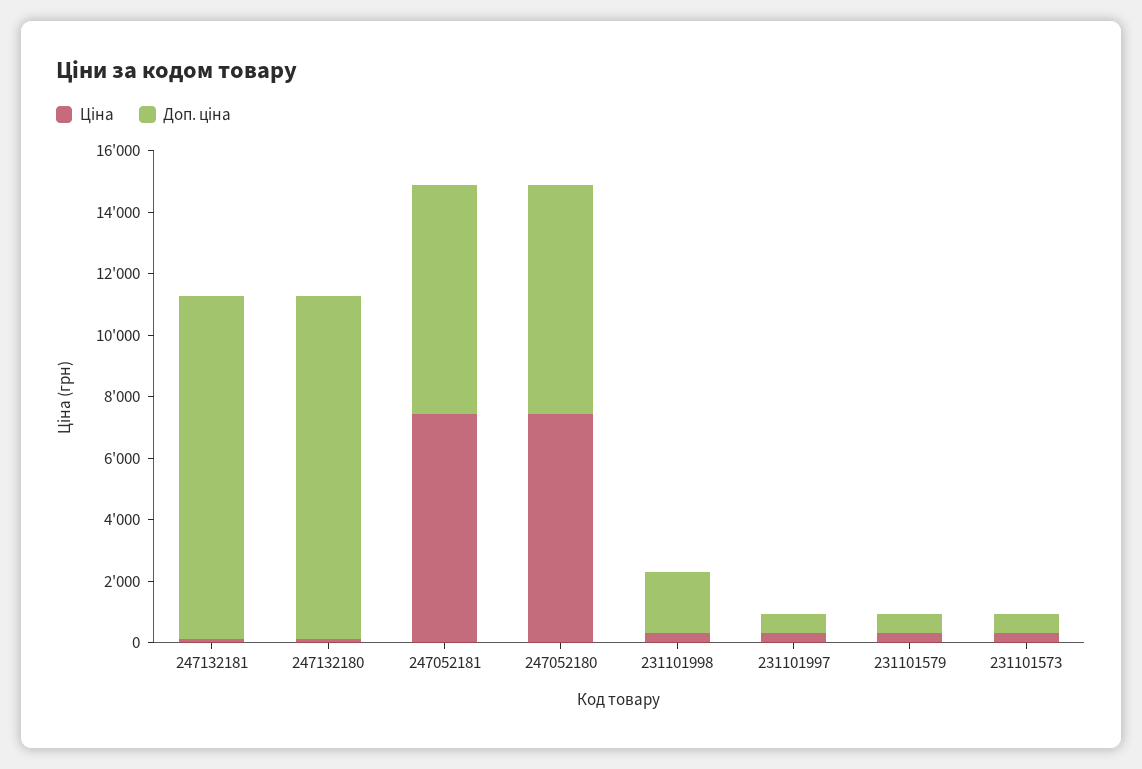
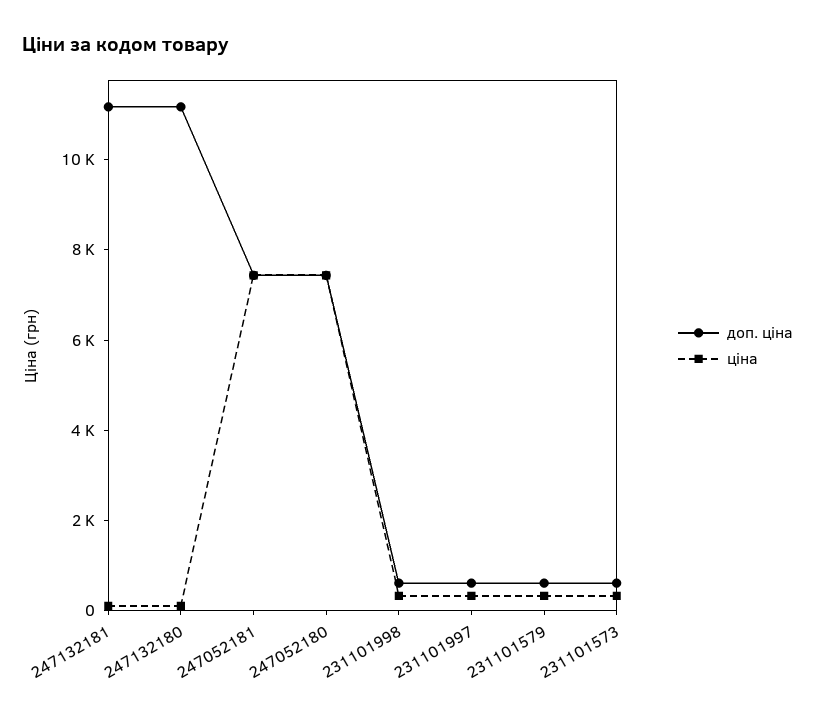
  {
    "Ціна": {
      "247132181": 0,
      "247132180": 0,
      "247052181": 7500,
      "247052180": 7500,
      "231101998": 500,
      "231101997": 500,
      "231101579": 500,
      "231101573": 500
    },
    "Доп. ціна": {
      "247132181": 11000,
      "247132180": 11000,
      "247052181": 7500,
      "247052180": 7500,
-     "231101998": 2000,
+     "231101998": 500,
      "231101997": 500,
      "231101579": 500,
      "231101573": 500
    }
  }

